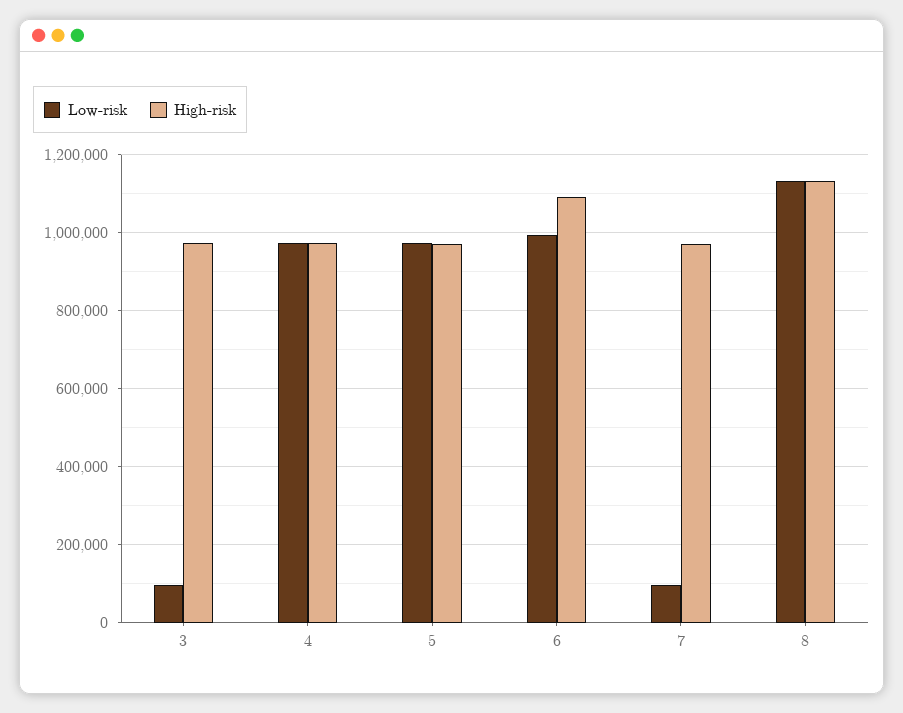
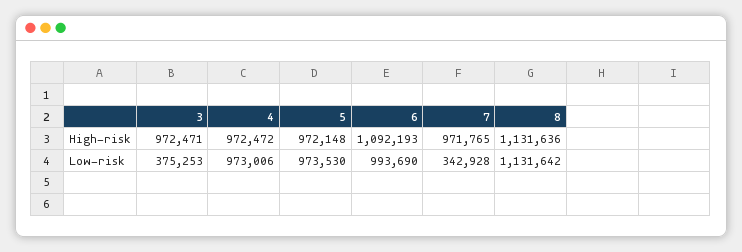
  {
    "Low-risk": {
-     "3": 100000,
+     "3": 375253,
      "4": 973006,
      "5": 973530,
      "6": 993690,
-     "7": 100000,
+     "7": 342928,
      "8": 1131642
    },
    "High-risk": {
      "3": 972471,
      "4": 972472,
      "5": 972148,
      "6": 1092193,
      "7": 971765,
      "8": 1131636
    }
  }

